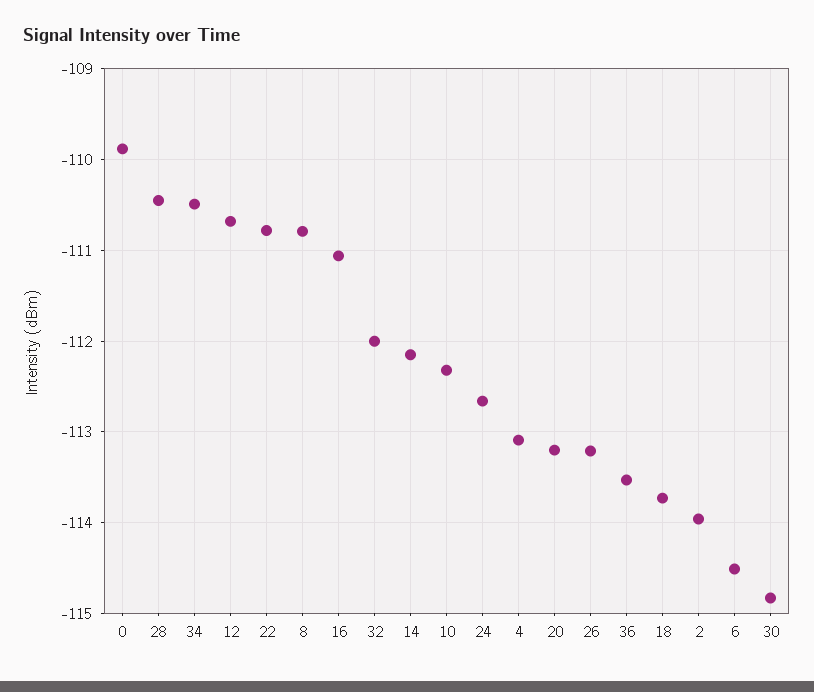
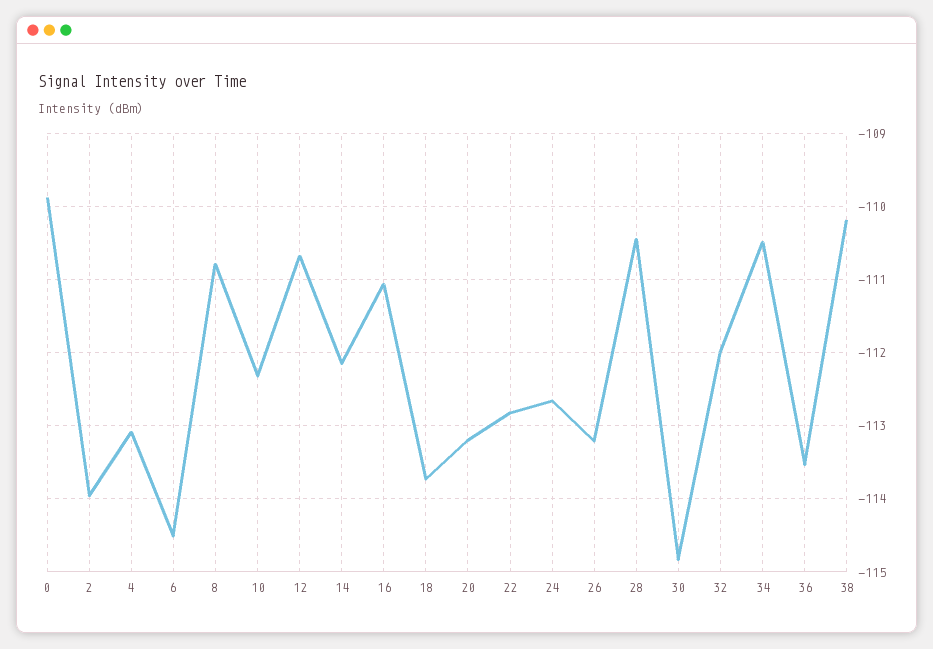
  {
    "0": -109.9,
    "28": -110.5,
    "34": -110.5,
    "12": -110.7,
-   "22": -110.8,
+   "22": -112.8,
    "8": -110.8,
    "16": -111.1,
    "32": -112,
    "14": -112.2,
    "10": -112.3,
    "24": -112.7,
    "4": -113.1,
    "20": -113.2,
    "26": -113.2,
    "36": -113.5,
    "18": -113.7,
    "2": -114,
    "6": -114.5,
-   "30": -114.8
+   "30": -114.8,
+   "38": -110.2
  }

